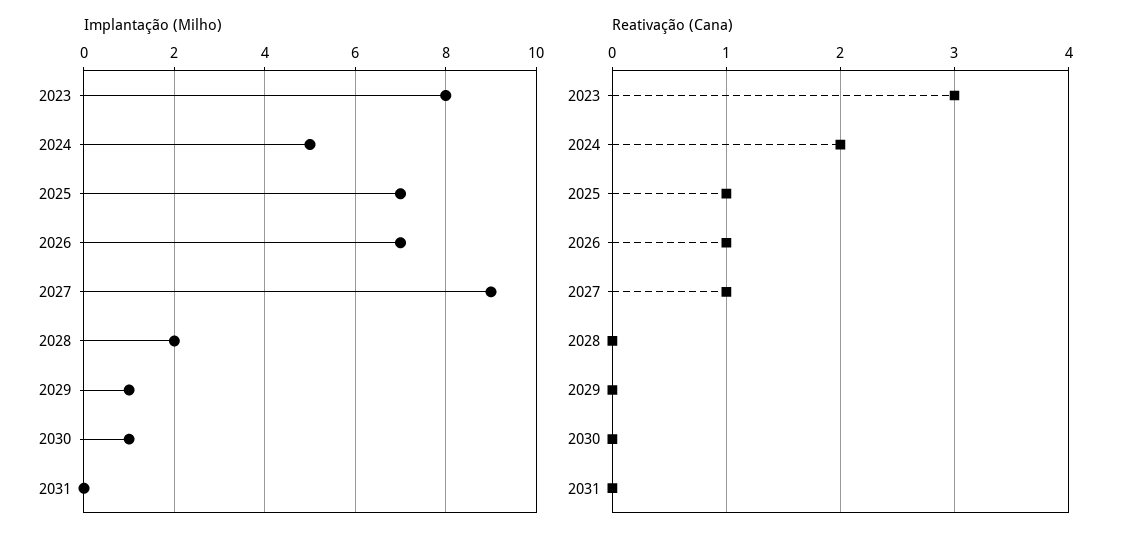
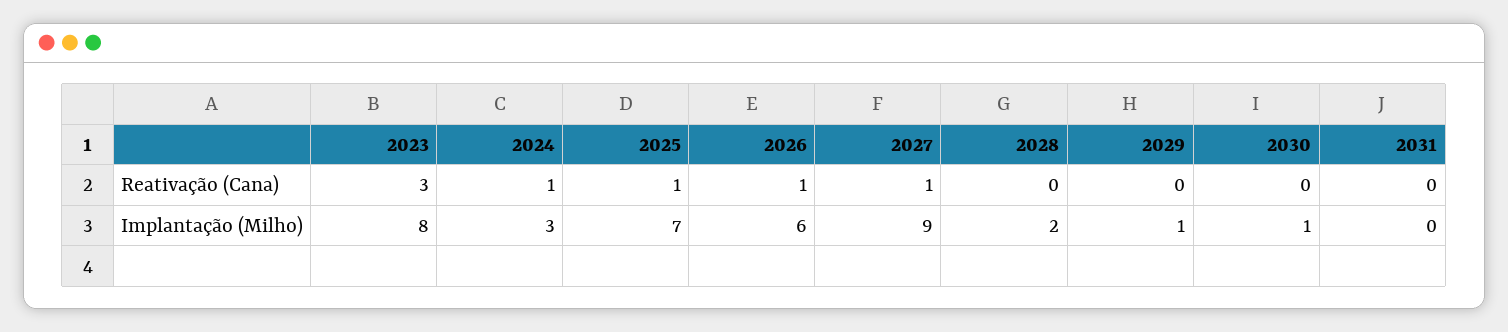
  {
    "Implantação (Milho)": {
      "2023": 8,
-     "2024": 5,
+     "2024": 3,
      "2025": 7,
-     "2026": 7,
+     "2026": 6,
      "2027": 9,
      "2028": 2,
      "2029": 1,
      "2030": 1,
      "2031": 0
    },
    "Reativação (Cana)": {
      "2023": 3,
-     "2024": 2,
+     "2024": 1,
      "2025": 1,
      "2026": 1,
      "2027": 1,
      "2028": 0,
      "2029": 0,
      "2030": 0,
      "2031": 0
    }
  }

